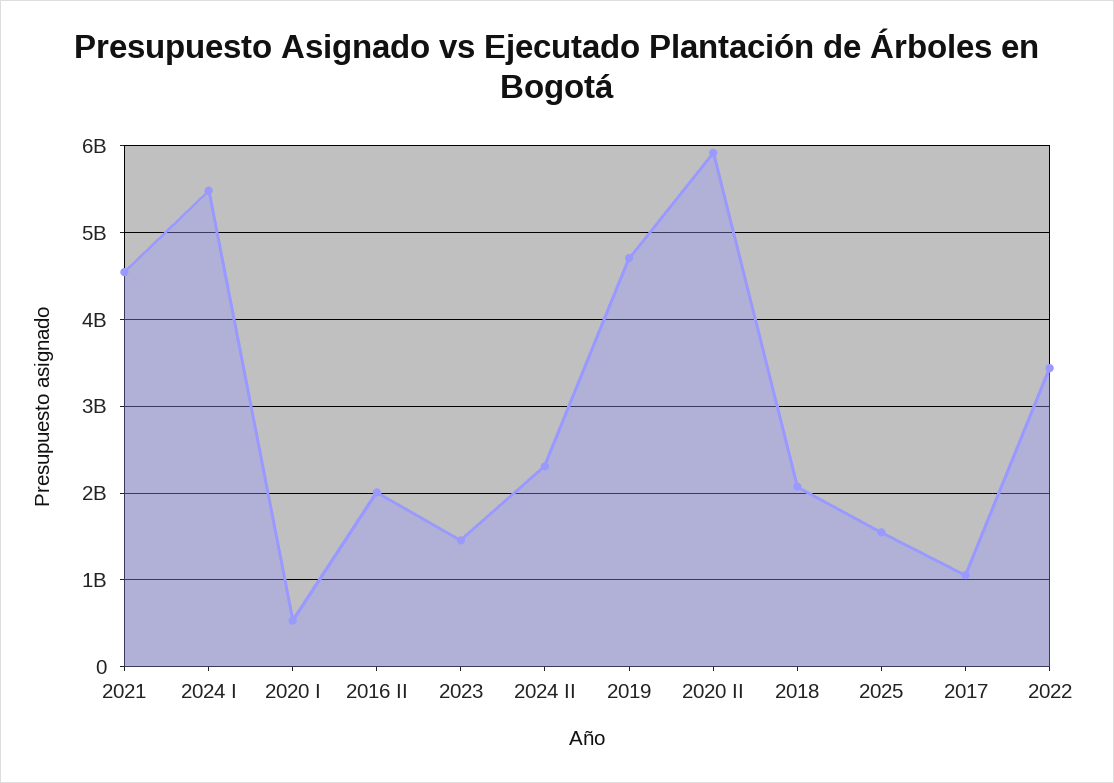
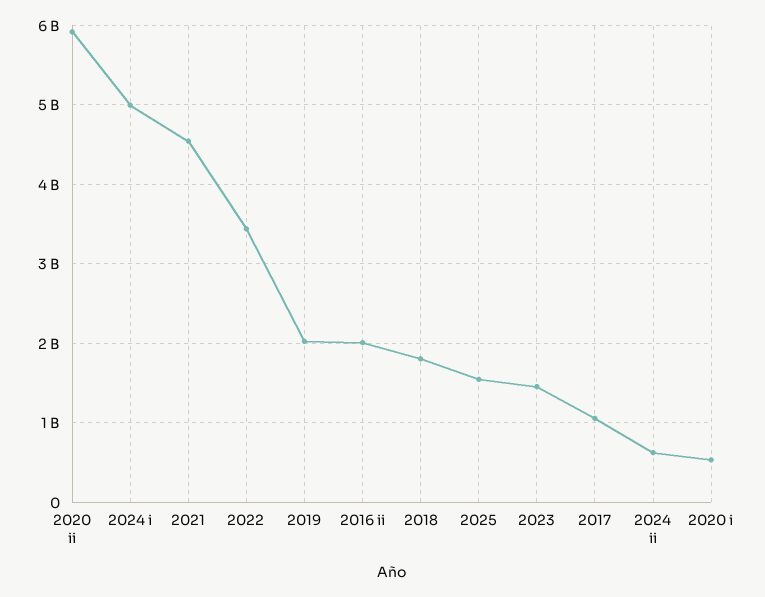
  {
    "2021": 4500000000,
-   "2024 I": 5500000000,
+   "2024 I": 5000000000,
    "2020 I": 500000000,
    "2016 II": 2000000000,
    "2023": 1500000000,
-   "2024 II": 2300000000,
+   "2024 II": 600000000,
-   "2019": 4700000000,
+   "2019": 2000000000,
    "2020 II": 5900000000,
-   "2018": 2100000000,
+   "2018": 1800000000,
    "2025": 1500000000,
    "2017": 1100000000,
    "2022": 3400000000
  }

